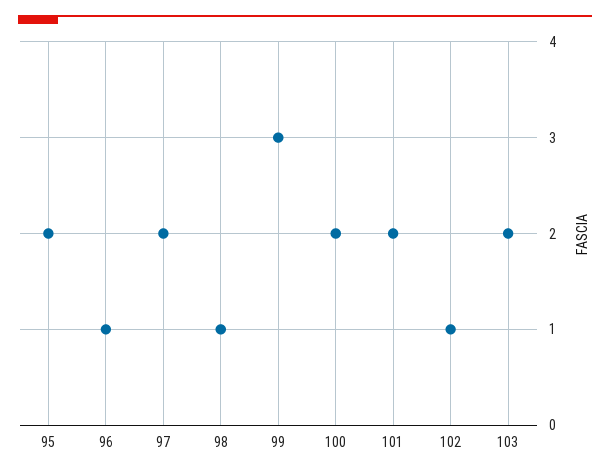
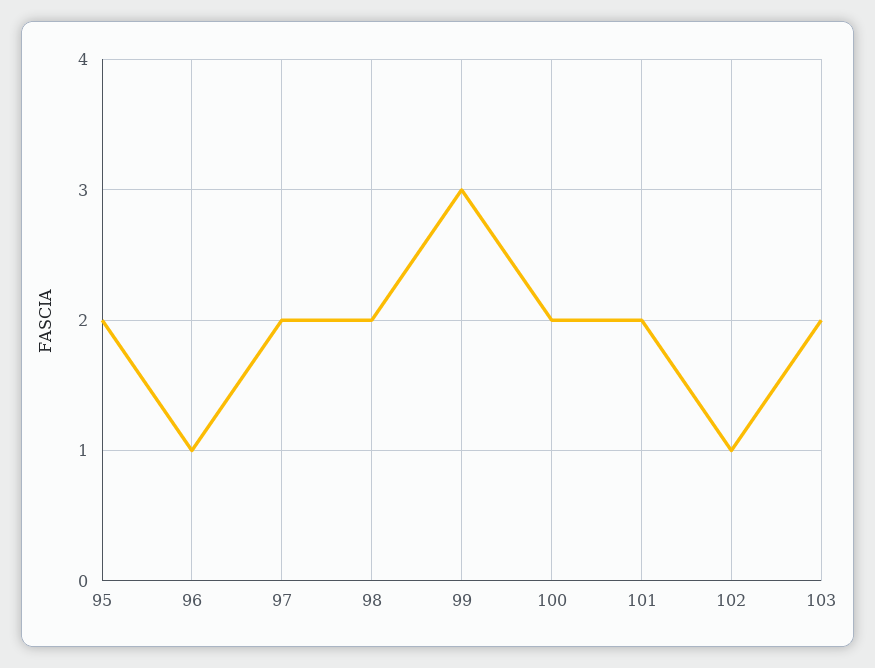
  {
    "95": 2,
    "96": 1,
    "97": 2,
-   "98": 1,
+   "98": 2,
    "99": 3,
    "100": 2,
    "101": 2,
    "102": 1,
    "103": 2
  }

